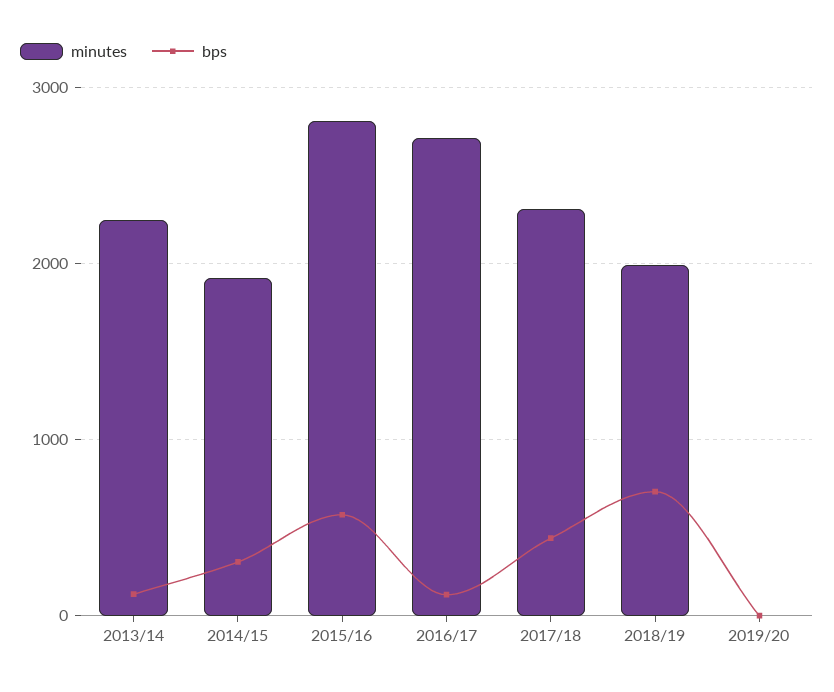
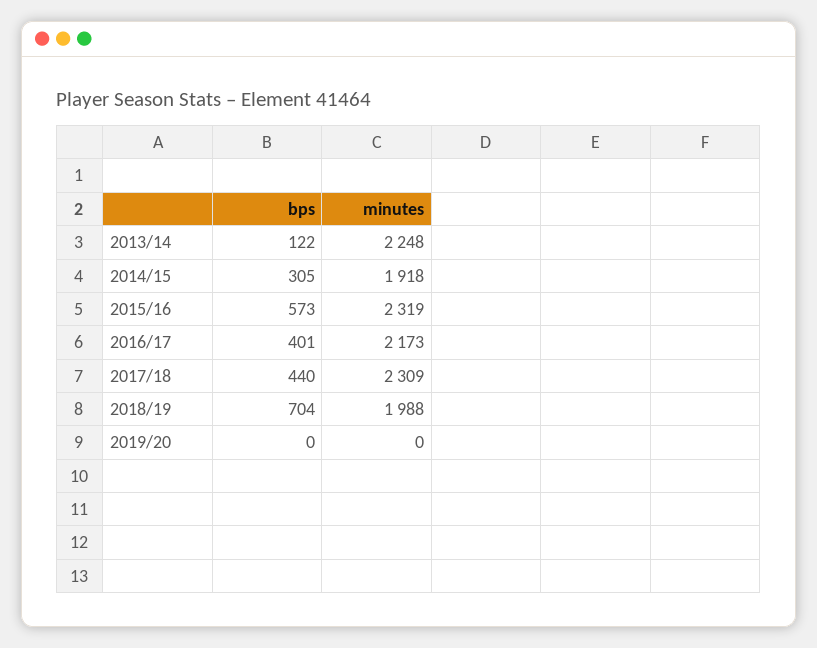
  {
    "minutes": {
      "2013/14": 2248,
      "2014/15": 1918,
-     "2015/16": 2800,
+     "2015/16": 2319,
-     "2016/17": 2700,
+     "2016/17": 2173,
      "2017/18": 2309,
      "2018/19": 1988,
      "2019/20": 0
    },
    "bps": {
      "2013/14": 122,
      "2014/15": 305,
      "2015/16": 573,
-     "2016/17": 100,
+     "2016/17": 401,
      "2017/18": 440,
      "2018/19": 704,
      "2019/20": 0
    }
  }

